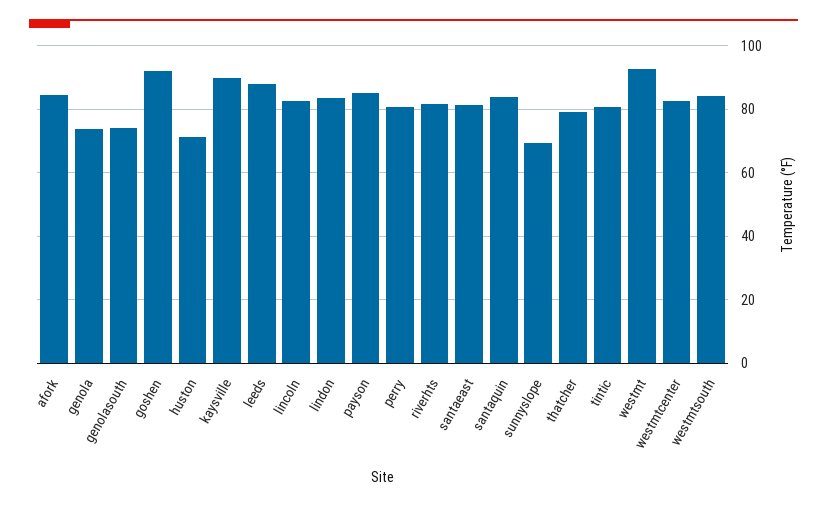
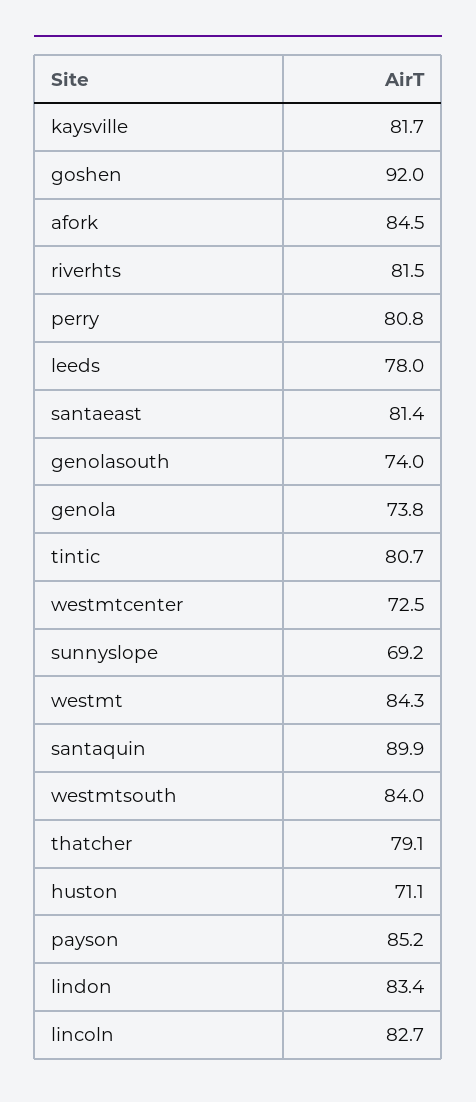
  {
    "afork": 84.5,
    "genola": 73.8,
    "genolasouth": 74,
    "goshen": 92,
    "huston": 71.1,
-   "kaysville": 90,
+   "kaysville": 81.7,
-   "leeds": 88,
+   "leeds": 78,
    "lincoln": 82.7,
    "lindon": 83.4,
    "payson": 85.2,
    "perry": 80.8,
    "riverhts": 81.5,
    "santaeast": 81.4,
-   "santaquin": 84,
+   "santaquin": 89.9,
    "sunnyslope": 69.2,
    "thatcher": 79.1,
    "tintic": 80.7,
-   "westmt": 92,
+   "westmt": 84.3,
-   "westmtcenter": 82,
+   "westmtcenter": 72.5,
    "westmtsouth": 84
  }

